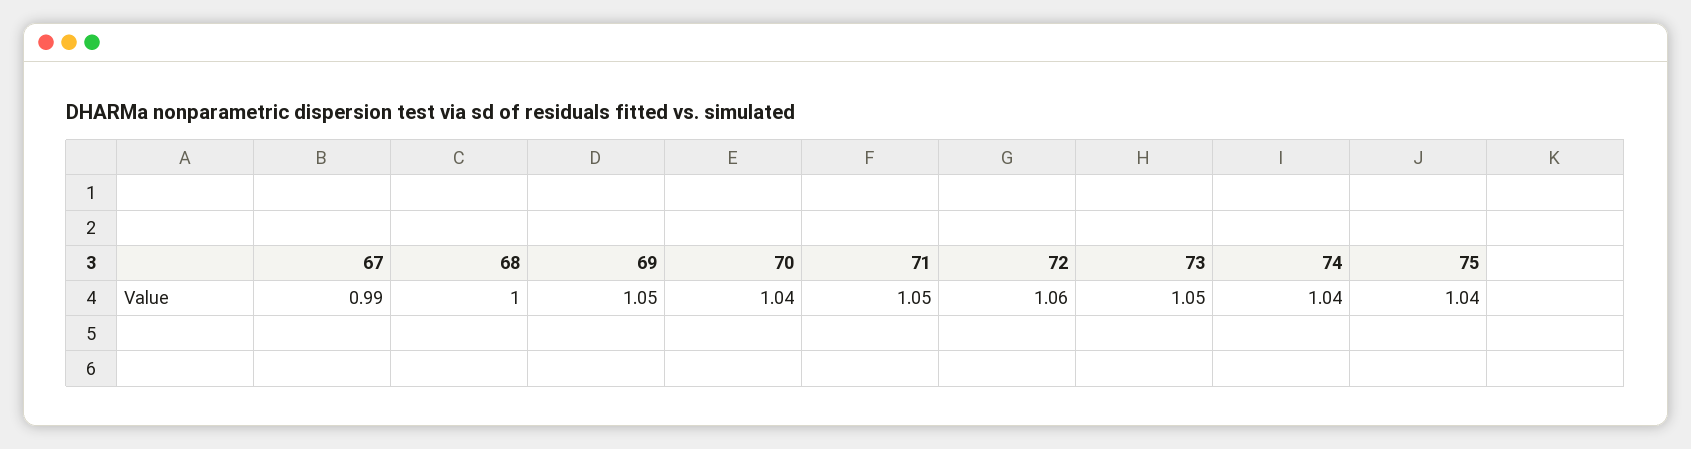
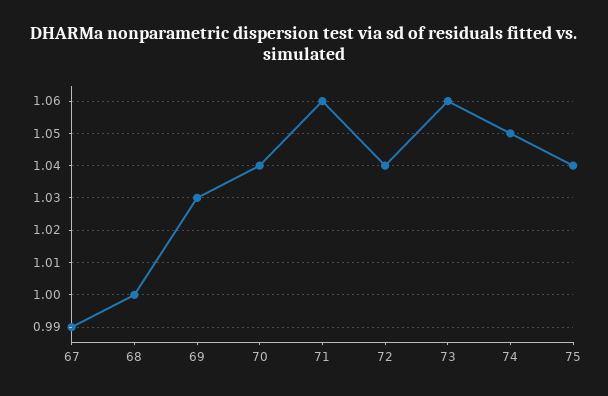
  {
    "67": 0.99,
    "68": 1,
-   "69": 1.05,
+   "69": 1.03,
    "70": 1.04,
-   "71": 1.05,
+   "71": 1.06,
-   "72": 1.06,
+   "72": 1.04,
-   "73": 1.05,
+   "73": 1.06,
-   "74": 1.04,
+   "74": 1.05,
    "75": 1.04
  }

